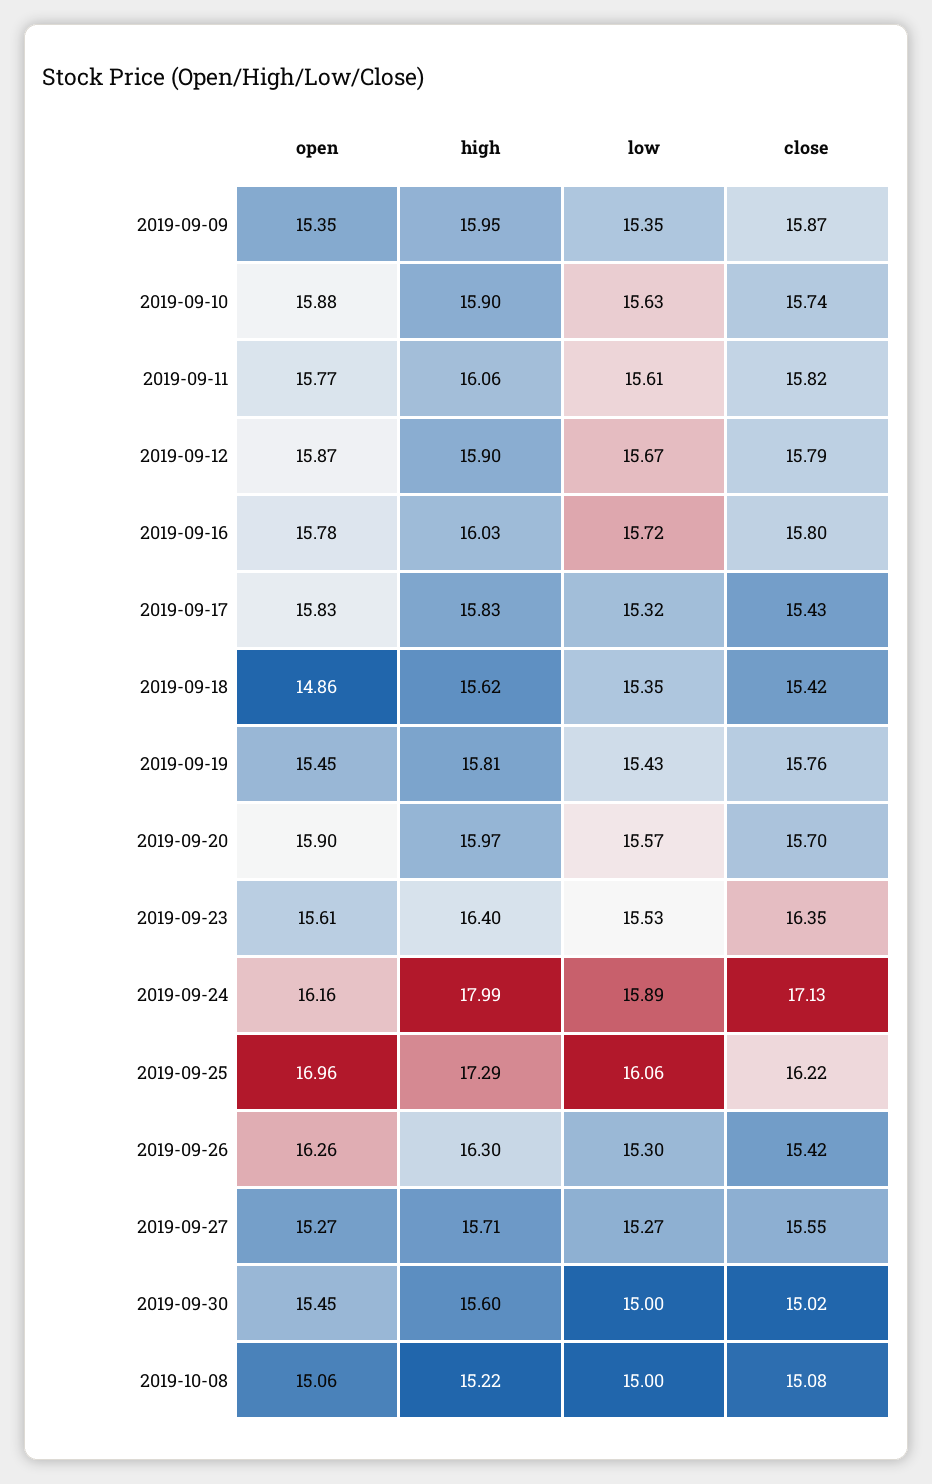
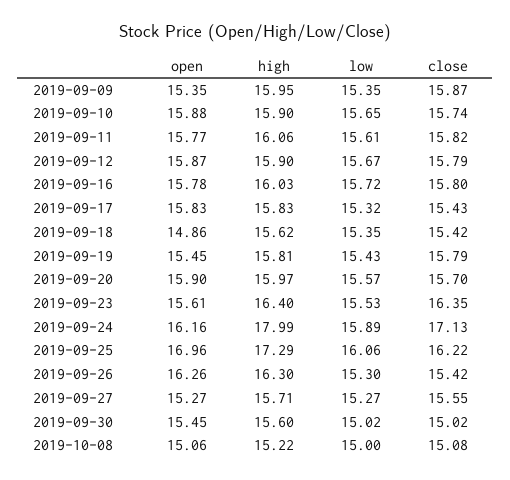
  {
    "open": {
      "2019-09-09": 15.35,
      "2019-09-10": 15.88,
      "2019-09-11": 15.77,
      "2019-09-12": 15.87,
      "2019-09-16": 15.78,
      "2019-09-17": 15.83,
      "2019-09-18": 14.86,
      "2019-09-19": 15.45,
      "2019-09-20": 15.9,
      "2019-09-23": 15.61,
      "2019-09-24": 16.16,
      "2019-09-25": 16.96,
      "2019-09-26": 16.26,
      "2019-09-27": 15.27,
      "2019-09-30": 15.45,
      "2019-10-08": 15.06
    },
    "high": {
      "2019-09-09": 15.95,
      "2019-09-10": 15.9,
      "2019-09-11": 16.06,
      "2019-09-12": 15.9,
      "2019-09-16": 16.03,
      "2019-09-17": 15.83,
      "2019-09-18": 15.62,
      "2019-09-19": 15.81,
      "2019-09-20": 15.97,
      "2019-09-23": 16.4,
      "2019-09-24": 17.99,
      "2019-09-25": 17.29,
      "2019-09-26": 16.3,
      "2019-09-27": 15.71,
      "2019-09-30": 15.6,
      "2019-10-08": 15.22
    },
    "low": {
      "2019-09-09": 15.35,
-     "2019-09-10": 15.63,
+     "2019-09-10": 15.65,
      "2019-09-11": 15.61,
      "2019-09-12": 15.67,
      "2019-09-16": 15.72,
      "2019-09-17": 15.32,
      "2019-09-18": 15.35,
      "2019-09-19": 15.43,
      "2019-09-20": 15.57,
      "2019-09-23": 15.53,
      "2019-09-24": 15.89,
      "2019-09-25": 16.06,
      "2019-09-26": 15.3,
      "2019-09-27": 15.27,
-     "2019-09-30": 15,
+     "2019-09-30": 15.02,
      "2019-10-08": 15
    },
    "close": {
      "2019-09-09": 15.87,
      "2019-09-10": 15.74,
      "2019-09-11": 15.82,
      "2019-09-12": 15.79,
      "2019-09-16": 15.8,
      "2019-09-17": 15.43,
      "2019-09-18": 15.42,
-     "2019-09-19": 15.76,
+     "2019-09-19": 15.79,
      "2019-09-20": 15.7,
      "2019-09-23": 16.35,
      "2019-09-24": 17.13,
      "2019-09-25": 16.22,
      "2019-09-26": 15.42,
      "2019-09-27": 15.55,
      "2019-09-30": 15.02,
      "2019-10-08": 15.08
    }
  }

